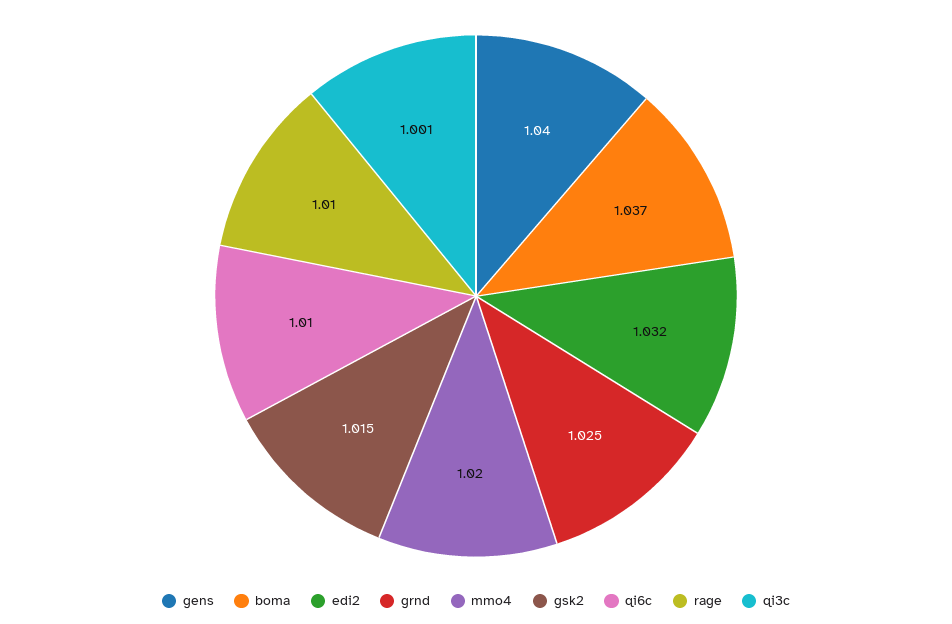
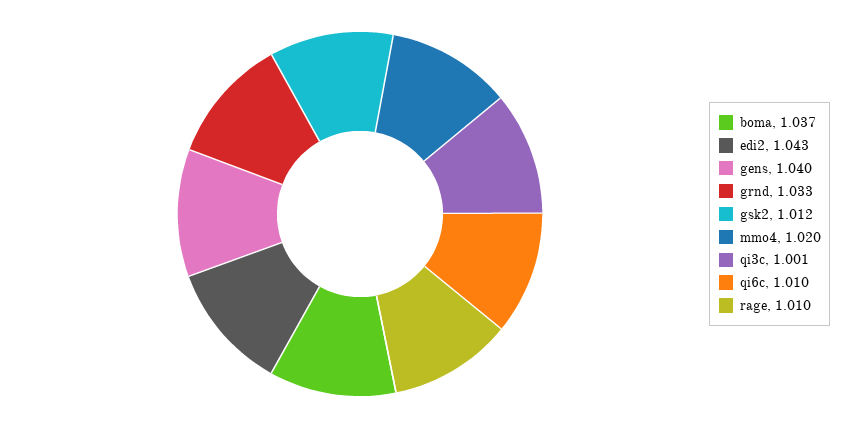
  {
    "gens": 1.04,
    "boma": 1.037,
-   "edi2": 1.032,
+   "edi2": 1.043,
-   "grnd": 1.025,
+   "grnd": 1.033,
    "mmo4": 1.02,
-   "gsk2": 1.015,
+   "gsk2": 1.012,
    "qi6c": 1.01,
    "rage": 1.01,
    "qi3c": 1.001
  }

